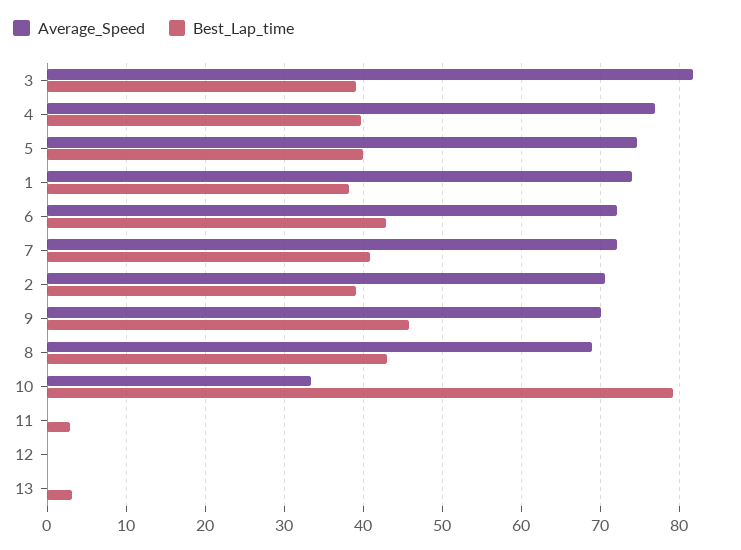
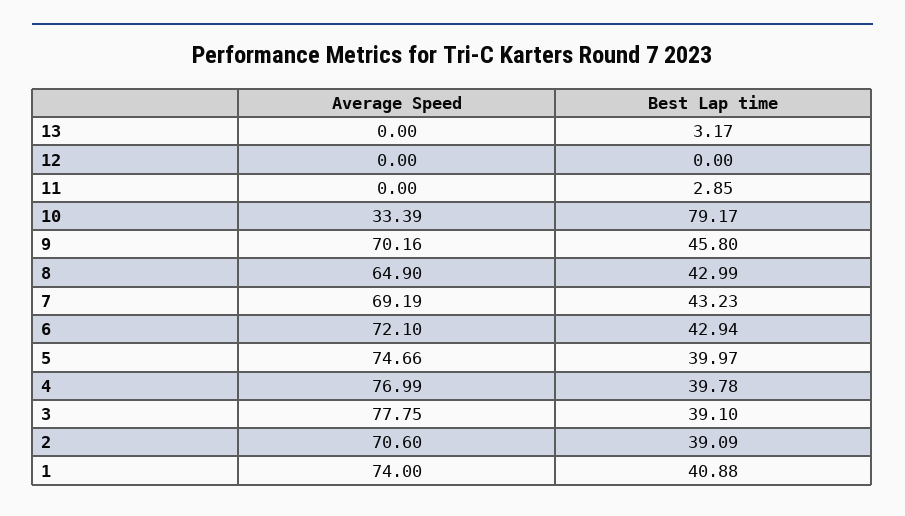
  {
    "Average_Speed": {
-     "3": 82,
+     "3": 77.75,
      "4": 76.99,
      "5": 74.66,
      "1": 74,
      "6": 72.1,
-     "7": 72,
+     "7": 69.19,
      "2": 70.6,
      "9": 70.16,
-     "8": 69,
+     "8": 64.9,
      "10": 33.39,
      "11": 0,
      "12": 0,
      "13": 0
    },
    "Best_Lap_time": {
      "3": 39.1,
      "4": 39.78,
      "5": 39.97,
-     "1": 38,
+     "1": 40.88,
      "6": 42.94,
-     "7": 41,
+     "7": 43.23,
      "2": 39.09,
      "9": 45.8,
      "8": 42.99,
      "10": 79.17,
      "11": 2.85,
      "12": 0,
      "13": 3.17
    }
  }

